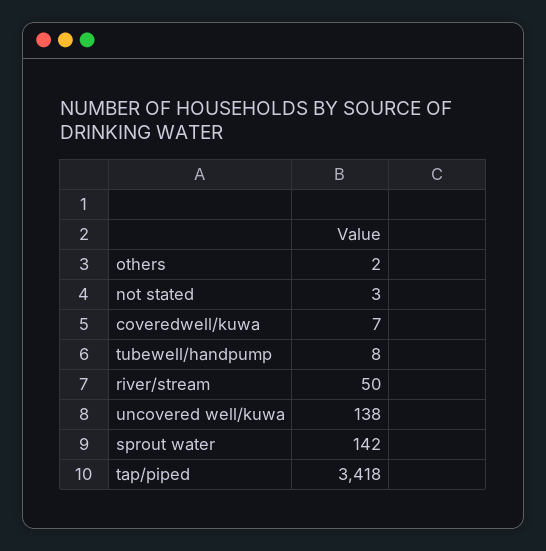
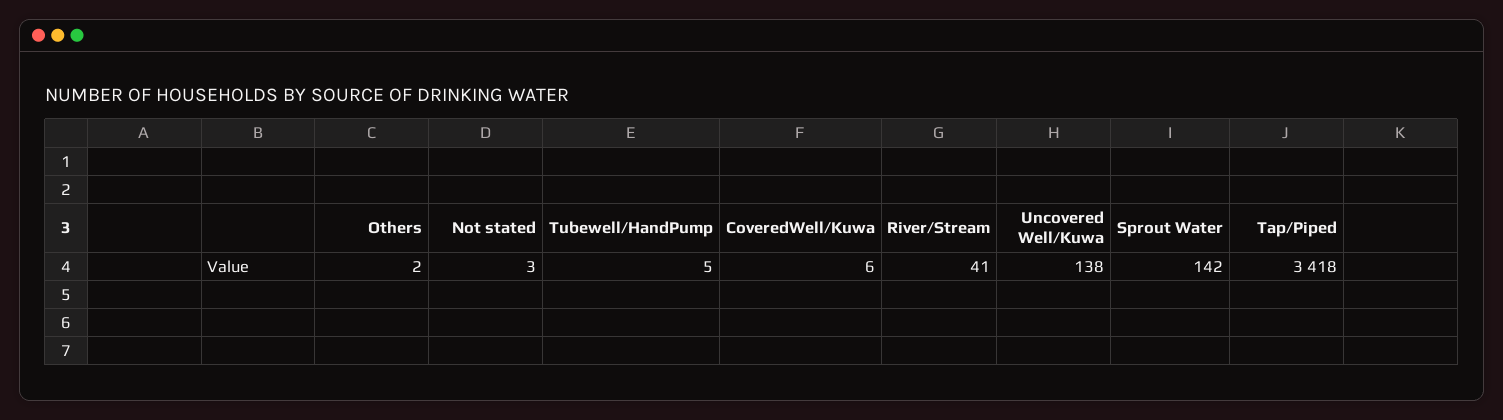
  {
    "others": 2,
    "not stated": 3,
-   "coveredwell/kuwa": 7,
+   "coveredwell/kuwa": 6,
-   "tubewell/handpump": 8,
+   "tubewell/handpump": 5,
-   "river/stream": 50,
+   "river/stream": 41,
    "uncovered well/kuwa": 138,
    "sprout water": 142,
    "tap/piped": 3418
  }

